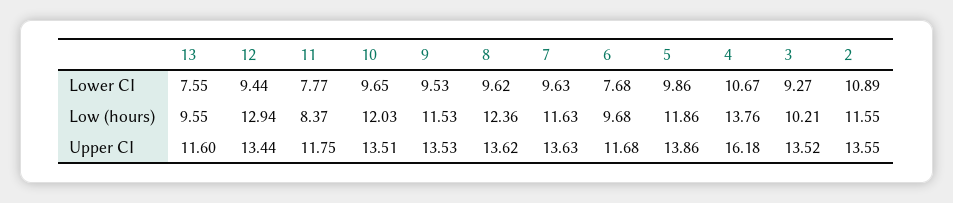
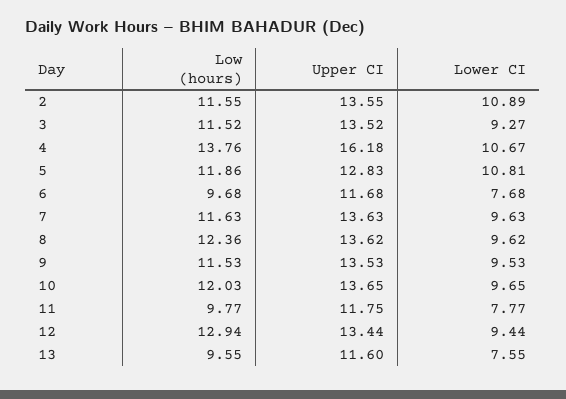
  {
    "13": {
      "Lower CI": 7.55,
      "Low (hours)": 9.55,
      "Upper CI": 11.6
    },
    "12": {
      "Lower CI": 9.44,
      "Low (hours)": 12.94,
      "Upper CI": 13.44
    },
    "11": {
      "Lower CI": 7.77,
-     "Low (hours)": 8.37,
+     "Low (hours)": 9.77,
      "Upper CI": 11.75
    },
    "10": {
      "Lower CI": 9.65,
      "Low (hours)": 12.03,
-     "Upper CI": 13.51
+     "Upper CI": 13.65
    },
    "9": {
      "Lower CI": 9.53,
      "Low (hours)": 11.53,
      "Upper CI": 13.53
    },
    "8": {
      "Lower CI": 9.62,
      "Low (hours)": 12.36,
      "Upper CI": 13.62
    },
    "7": {
      "Lower CI": 9.63,
      "Low (hours)": 11.63,
      "Upper CI": 13.63
    },
    "6": {
      "Lower CI": 7.68,
      "Low (hours)": 9.68,
      "Upper CI": 11.68
    },
    "5": {
-     "Lower CI": 9.86,
+     "Lower CI": 10.81,
      "Low (hours)": 11.86,
-     "Upper CI": 13.86
+     "Upper CI": 12.83
    },
    "4": {
      "Lower CI": 10.67,
      "Low (hours)": 13.76,
      "Upper CI": 16.18
    },
    "3": {
      "Lower CI": 9.27,
-     "Low (hours)": 10.21,
+     "Low (hours)": 11.52,
      "Upper CI": 13.52
    },
    "2": {
      "Lower CI": 10.89,
      "Low (hours)": 11.55,
      "Upper CI": 13.55
    }
  }

